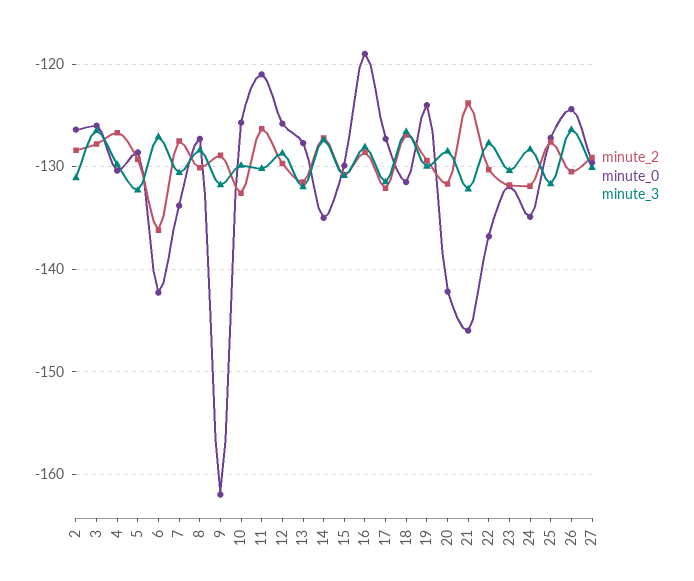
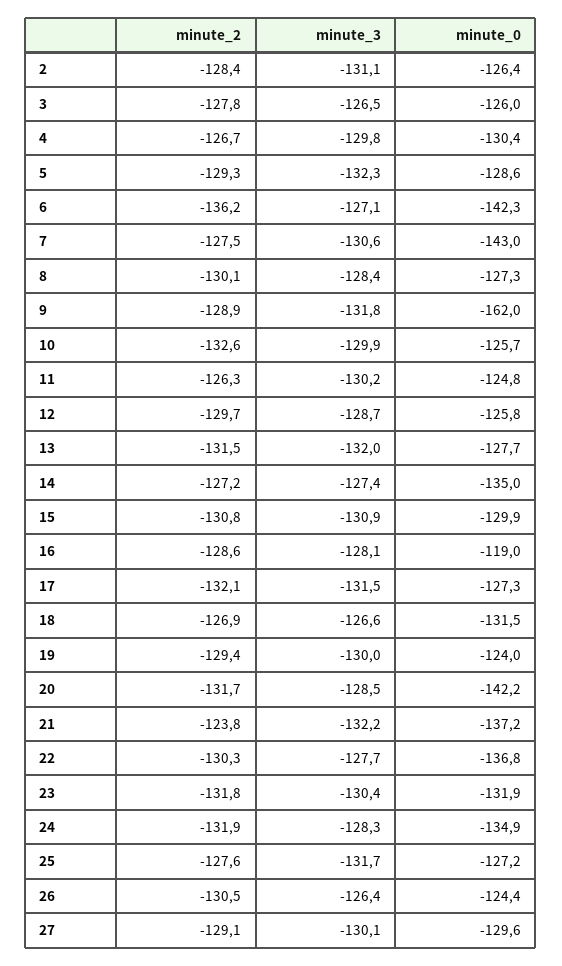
  {
    "minute_2": {
      "2": -128.4,
      "3": -127.8,
      "4": -126.7,
      "5": -129.3,
      "6": -136.2,
      "7": -127.5,
      "8": -130.1,
      "9": -128.9,
      "10": -132.6,
      "11": -126.3,
      "12": -129.7,
      "13": -131.5,
      "14": -127.2,
      "15": -130.8,
      "16": -128.6,
      "17": -132.1,
      "18": -126.9,
      "19": -129.4,
      "20": -131.7,
      "21": -123.8,
      "22": -130.3,
      "23": -131.8,
      "24": -131.9,
      "25": -127.6,
      "26": -130.5,
      "27": -129.1
    },
    "minute_0": {
      "2": -126.4,
      "3": -126,
      "4": -130.4,
      "5": -128.6,
      "6": -142.3,
-     "7": -134,
+     "7": -143,
      "8": -127.3,
      "9": -162,
      "10": -125.7,
-     "11": -121,
+     "11": -124.8,
      "12": -125.8,
      "13": -127.7,
      "14": -135,
      "15": -129.9,
      "16": -119,
      "17": -127.3,
      "18": -131.5,
      "19": -124,
      "20": -142.2,
-     "21": -146,
+     "21": -137.2,
      "22": -136.8,
      "23": -131.9,
      "24": -134.9,
      "25": -127.2,
      "26": -124.4,
      "27": -129.6
    },
    "minute_3": {
      "2": -131.1,
      "3": -126.5,
      "4": -129.8,
      "5": -132.3,
      "6": -127.1,
      "7": -130.6,
      "8": -128.4,
      "9": -131.8,
      "10": -129.9,
      "11": -130.2,
      "12": -128.7,
      "13": -132,
      "14": -127.4,
      "15": -130.9,
      "16": -128.1,
      "17": -131.5,
      "18": -126.6,
      "19": -130,
      "20": -128.5,
      "21": -132.2,
      "22": -127.7,
      "23": -130.4,
      "24": -128.3,
      "25": -131.7,
      "26": -126.4,
      "27": -130.1
    }
  }

